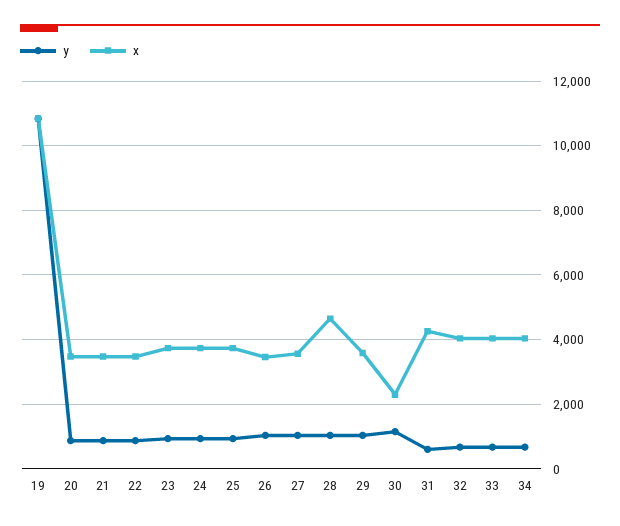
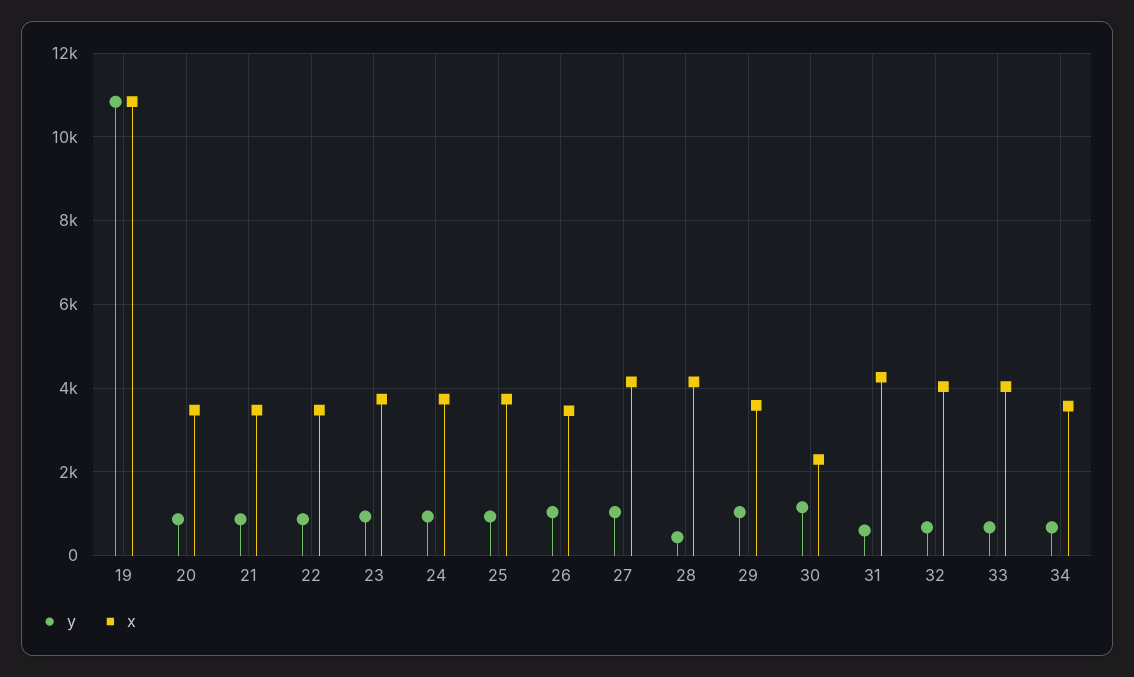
  {
    "y": {
      "19": 10800,
      "20": 800,
      "21": 800,
      "22": 800,
      "23": 1000,
      "24": 1000,
      "25": 1000,
      "26": 1000,
      "27": 1000,
-     "28": 1000,
+     "28": 400,
      "29": 1000,
      "30": 1200,
      "31": 600,
      "32": 600,
      "33": 600,
      "34": 600
    },
    "x": {
      "19": 10800,
      "20": 3400,
      "21": 3400,
      "22": 3400,
      "23": 3800,
      "24": 3800,
      "25": 3800,
      "26": 3400,
-     "27": 3600,
+     "27": 4200,
-     "28": 4600,
+     "28": 4200,
      "29": 3600,
      "30": 2200,
      "31": 4200,
      "32": 4000,
      "33": 4000,
-     "34": 4000
+     "34": 3600
    }
  }

